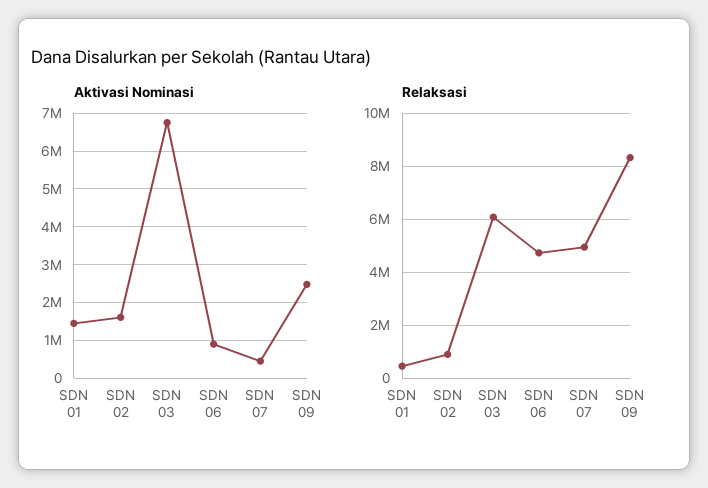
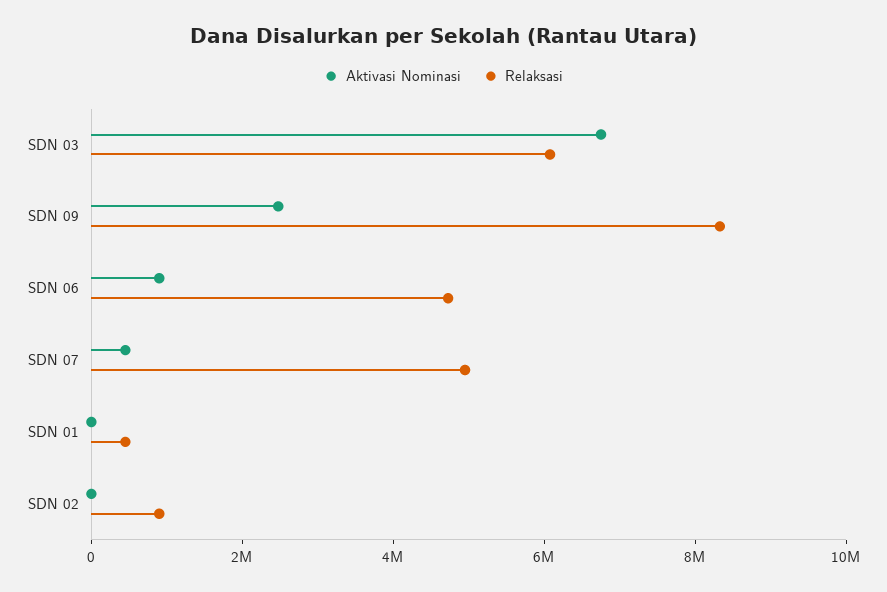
  {
    "Aktivasi Nominasi": {
-     "SDN 01": 1400000,
+     "SDN 01": 0,
-     "SDN 02": 1600000,
+     "SDN 02": 0,
      "SDN 03": 6800000,
      "SDN 06": 1000000,
      "SDN 07": 400000,
      "SDN 09": 2400000
    },
    "Relaksasi": {
      "SDN 01": 500000,
      "SDN 02": 1000000,
      "SDN 03": 6000000,
      "SDN 06": 4750000,
      "SDN 07": 5000000,
      "SDN 09": 8250000
    }
  }

